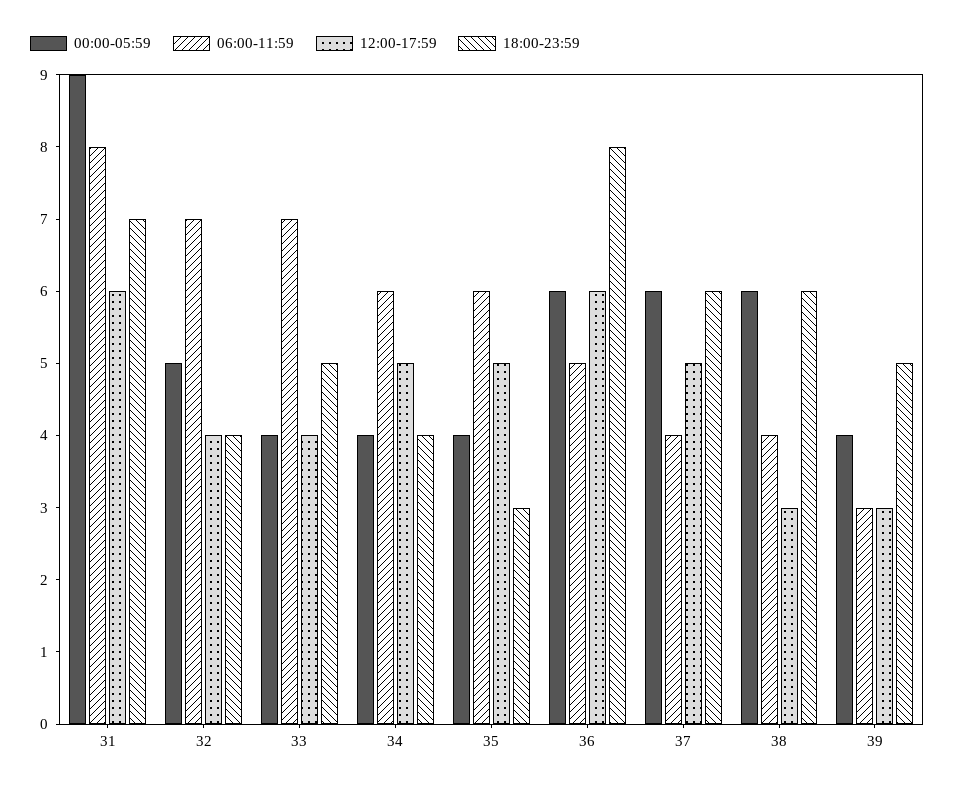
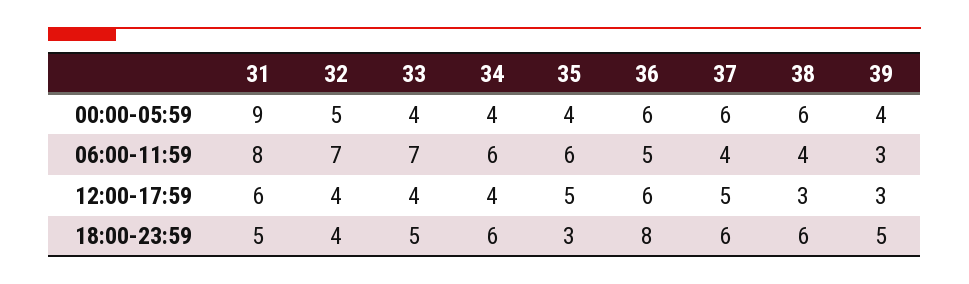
  {
    "00:00-05:59": {
      "31": 9,
      "32": 5,
      "33": 4,
      "34": 4,
      "35": 4,
      "36": 6,
      "37": 6,
      "38": 6,
      "39": 4
    },
    "06:00-11:59": {
      "31": 8,
      "32": 7,
      "33": 7,
      "34": 6,
      "35": 6,
      "36": 5,
      "37": 4,
      "38": 4,
      "39": 3
    },
    "12:00-17:59": {
      "31": 6,
      "32": 4,
      "33": 4,
-     "34": 5,
+     "34": 4,
      "35": 5,
      "36": 6,
      "37": 5,
      "38": 3,
      "39": 3
    },
    "18:00-23:59": {
-     "31": 7,
+     "31": 5,
      "32": 4,
      "33": 5,
-     "34": 4,
+     "34": 6,
      "35": 3,
      "36": 8,
      "37": 6,
      "38": 6,
      "39": 5
    }
  }

